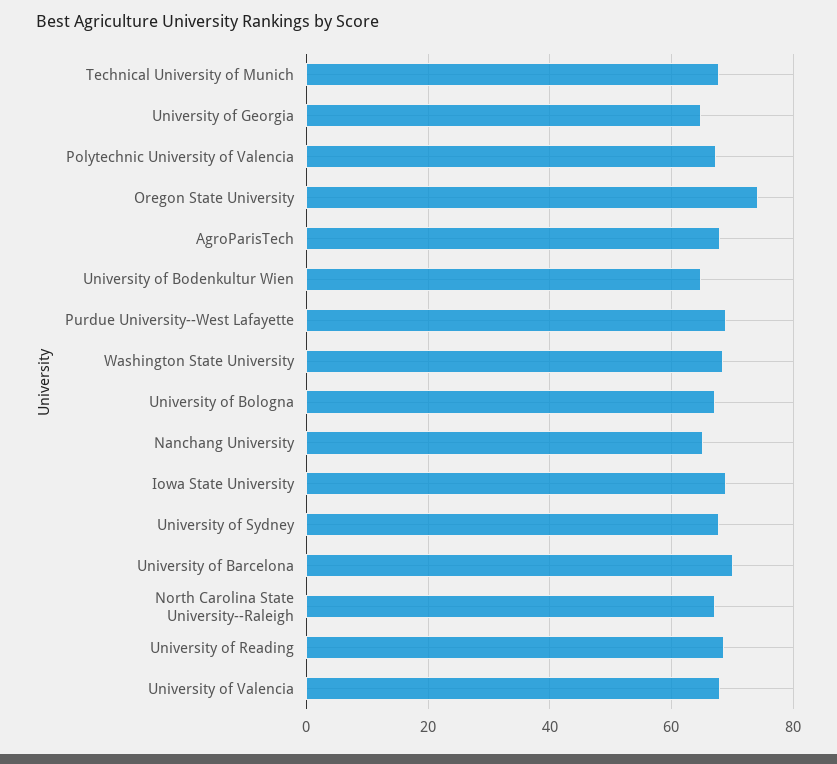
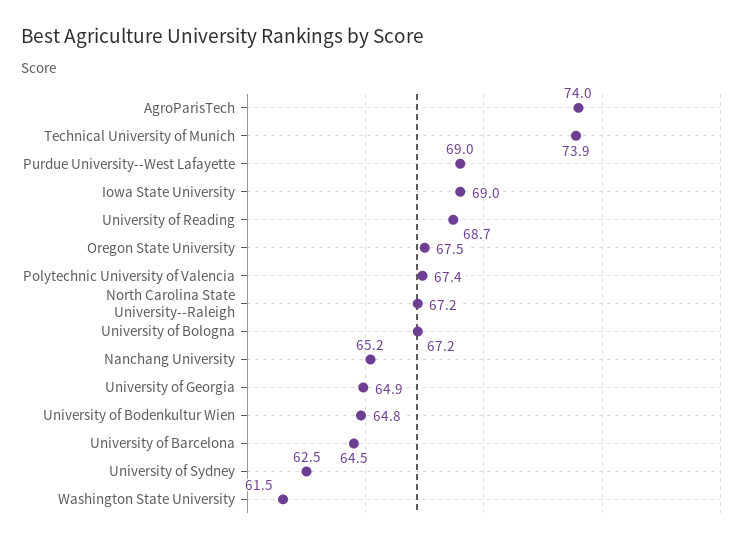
  {
-   "Technical University of Munich": 68,
+   "Technical University of Munich": 73.9,
    "University of Georgia": 64.9,
    "Polytechnic University of Valencia": 67.4,
-   "Oregon State University": 74,
+   "Oregon State University": 67.5,
-   "AgroParisTech": 68,
+   "AgroParisTech": 74,
    "University of Bodenkultur Wien": 64.8,
    "Purdue University--West Lafayette": 69,
-   "Washington State University": 68,
+   "Washington State University": 61.5,
    "University of Bologna": 67.2,
    "Nanchang University": 65.2,
    "Iowa State University": 69,
-   "University of Sydney": 68,
+   "University of Sydney": 62.5,
-   "University of Barcelona": 70,
+   "University of Barcelona": 64.5,
    "North Carolina State University--Raleigh": 67.2,
-   "University of Reading": 68.7,
+   "University of Reading": 68.7
-   "University of Valencia": 68
  }

